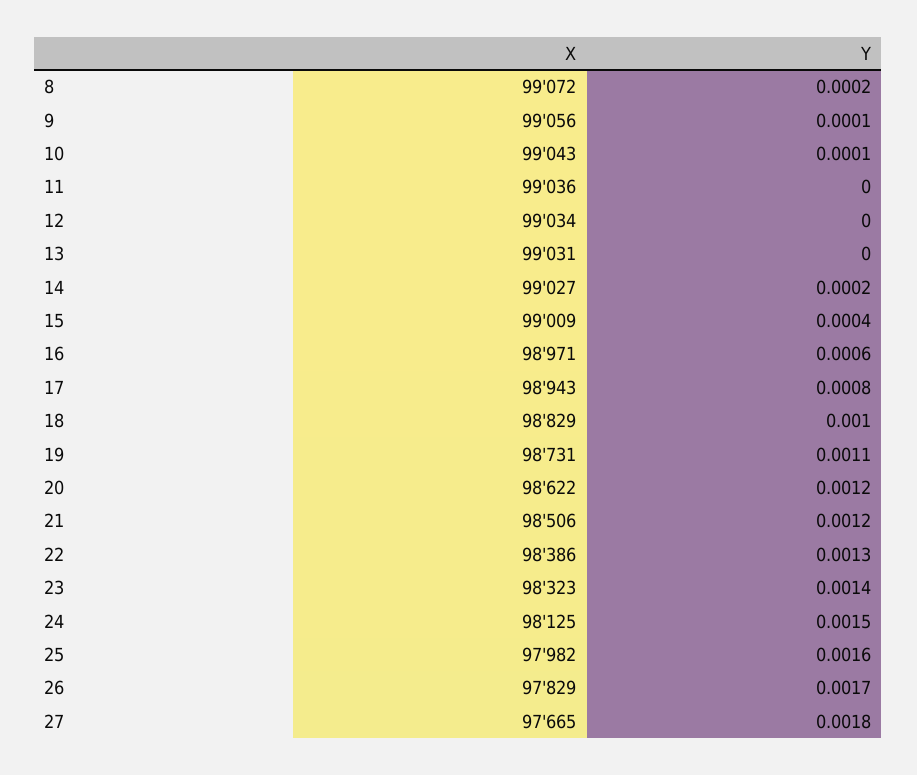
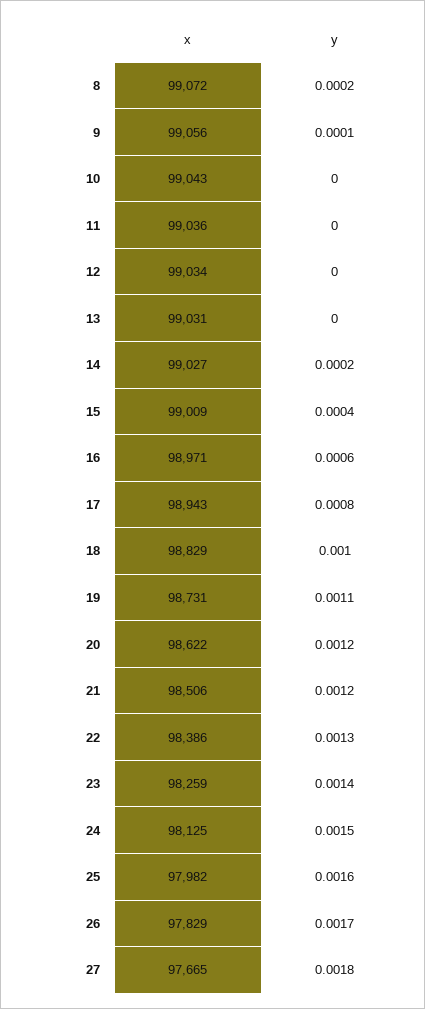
  {
    "X": {
      "8": 99072,
      "9": 99056,
      "10": 99043,
      "11": 99036,
      "12": 99034,
      "13": 99031,
      "14": 99027,
      "15": 99009,
      "16": 98971,
      "17": 98943,
      "18": 98829,
      "19": 98731,
      "20": 98622,
      "21": 98506,
      "22": 98386,
-     "23": 98323,
+     "23": 98259,
      "24": 98125,
      "25": 97982,
      "26": 97829,
      "27": 97665
    },
    "Y": {
      "8": 0.0002,
      "9": 0.0001,
-     "10": 0.0001,
+     "10": 0,
      "11": 0,
      "12": 0,
      "13": 0,
      "14": 0.0002,
      "15": 0.0004,
      "16": 0.0006,
      "17": 0.0008,
      "18": 0.001,
      "19": 0.0011,
      "20": 0.0012,
      "21": 0.0012,
      "22": 0.0013,
      "23": 0.0014,
      "24": 0.0015,
      "25": 0.0016,
      "26": 0.0017,
      "27": 0.0018
    }
  }

